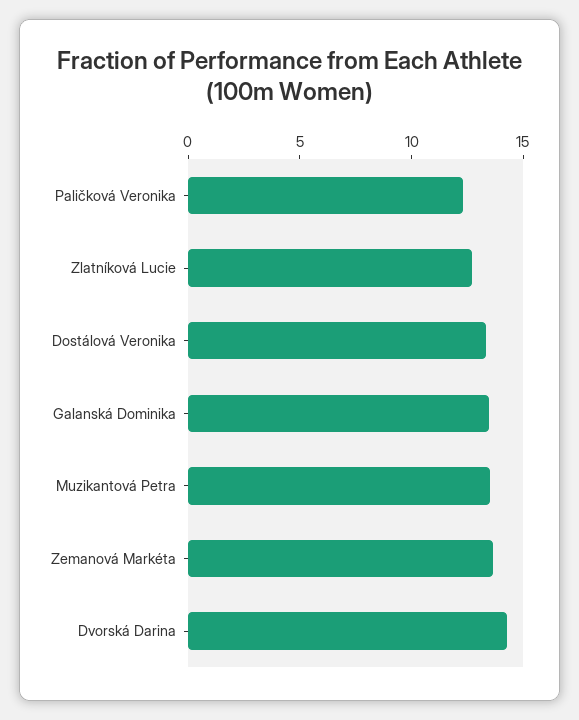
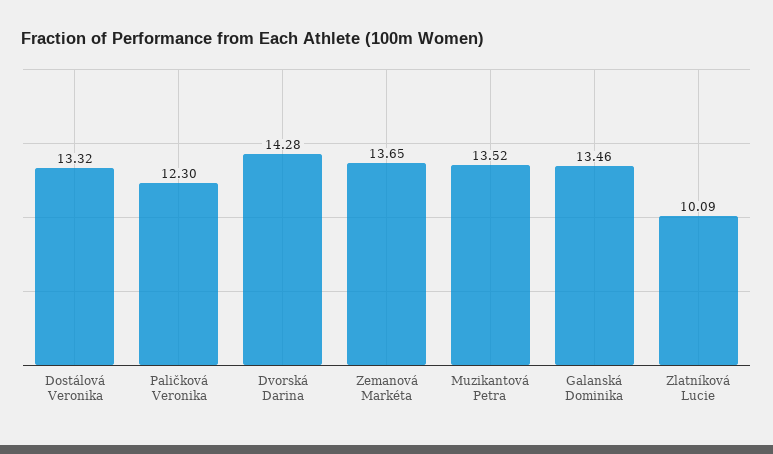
  {
    "Paličková Veronika": 12.3,
-   "Zlatníková Lucie": 13,
+   "Zlatníková Lucie": 10.09,
    "Dostálová Veronika": 13.32,
    "Galanská Dominika": 13.46,
    "Muzikantová Petra": 13.52,
    "Zemanová Markéta": 13.65,
    "Dvorská Darina": 14.28
  }

